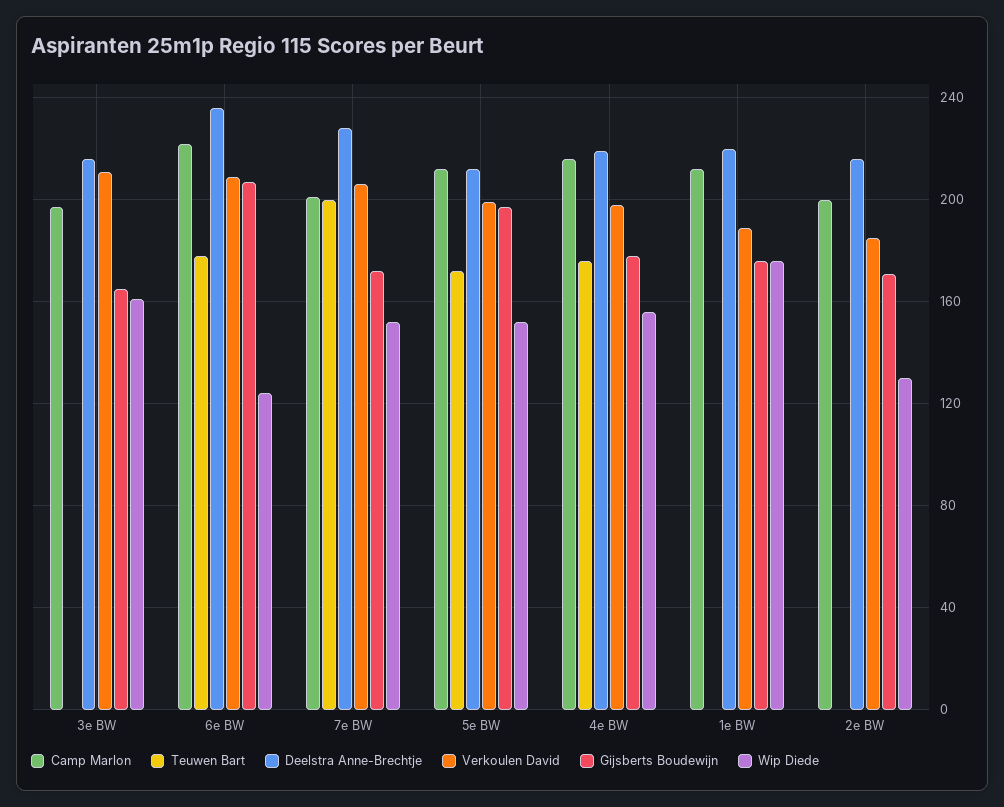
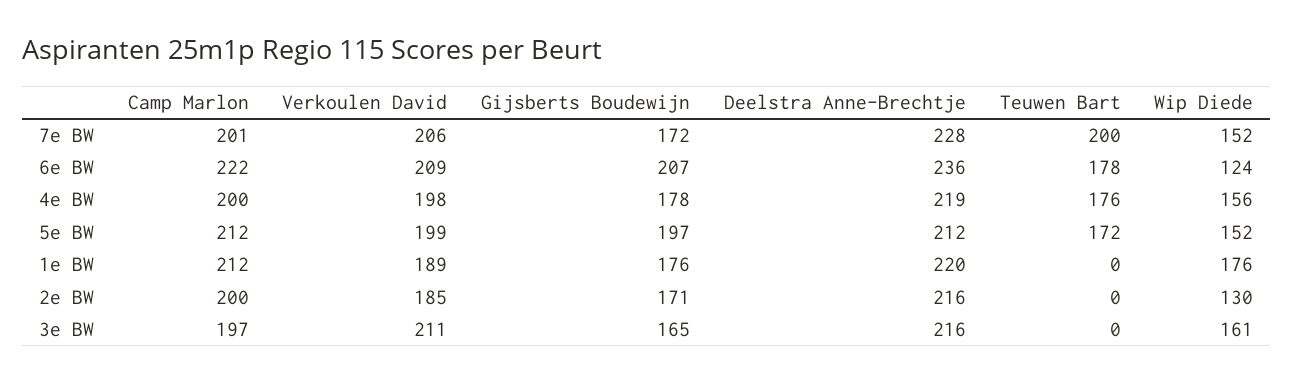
  {
    "Camp Marlon": {
      "3e BW": 197,
      "6e BW": 222,
      "7e BW": 201,
      "5e BW": 212,
-     "4e BW": 215,
+     "4e BW": 200,
      "1e BW": 212,
      "2e BW": 200
    },
    "Teuwen Bart": {
      "3e BW": 0,
      "6e BW": 178,
      "7e BW": 200,
      "5e BW": 172,
      "4e BW": 176,
      "1e BW": 0,
      "2e BW": 0
    },
    "Deelstra Anne-Brechtje": {
      "3e BW": 216,
      "6e BW": 236,
      "7e BW": 228,
      "5e BW": 212,
      "4e BW": 219,
      "1e BW": 220,
      "2e BW": 216
    },
    "Verkoulen David": {
      "3e BW": 211,
      "6e BW": 209,
      "7e BW": 206,
      "5e BW": 199,
      "4e BW": 198,
      "1e BW": 189,
      "2e BW": 185
    },
    "Gijsberts Boudewijn": {
      "3e BW": 165,
      "6e BW": 207,
      "7e BW": 172,
      "5e BW": 197,
      "4e BW": 178,
      "1e BW": 176,
      "2e BW": 171
    },
    "Wip Diede": {
      "3e BW": 161,
      "6e BW": 124,
      "7e BW": 152,
      "5e BW": 152,
      "4e BW": 156,
      "1e BW": 176,
      "2e BW": 130
    }
  }

